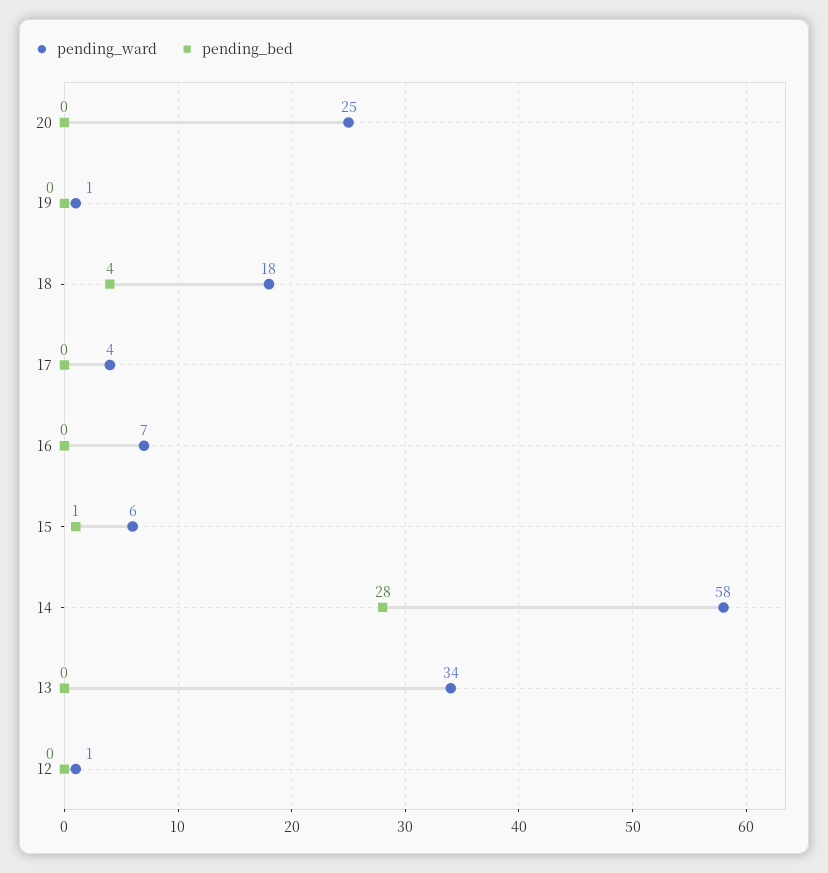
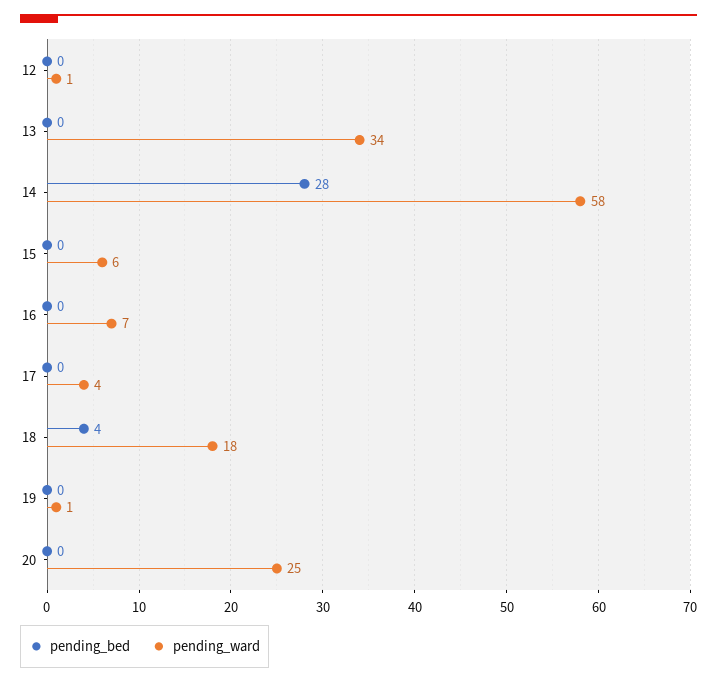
  {
    "pending_ward": {
      "20": 25,
      "19": 1,
      "18": 18,
      "17": 4,
      "16": 7,
      "15": 6,
      "14": 58,
      "13": 34,
      "12": 1
    },
    "pending_bed": {
      "20": 0,
      "19": 0,
      "18": 4,
      "17": 0,
      "16": 0,
-     "15": 1,
+     "15": 0,
      "14": 28,
      "13": 0,
      "12": 0
    }
  }

